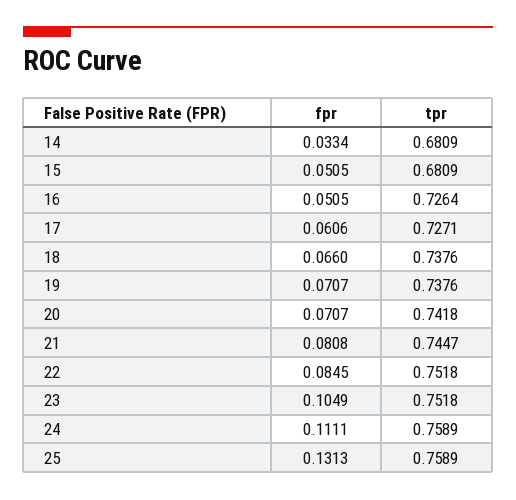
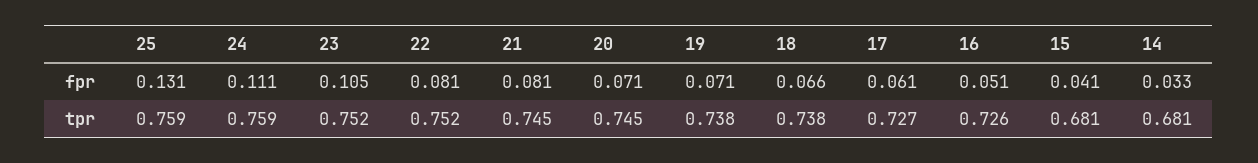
  {
    "fpr": {
      "14": 0.0334,
-     "15": 0.0505,
+     "15": 0.041,
      "16": 0.0505,
      "17": 0.0606,
      "18": 0.066,
      "19": 0.0707,
      "20": 0.0707,
      "21": 0.0808,
-     "22": 0.0845,
+     "22": 0.081,
      "23": 0.1049,
      "24": 0.1111,
      "25": 0.1313
    },
    "tpr": {
      "14": 0.6809,
      "15": 0.6809,
      "16": 0.7264,
      "17": 0.7271,
      "18": 0.7376,
      "19": 0.7376,
-     "20": 0.7418,
+     "20": 0.745,
      "21": 0.7447,
      "22": 0.7518,
      "23": 0.7518,
      "24": 0.7589,
      "25": 0.7589
    }
  }

